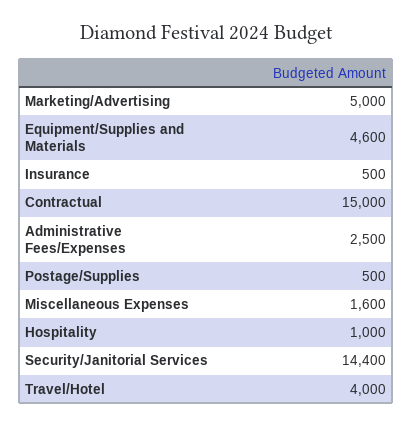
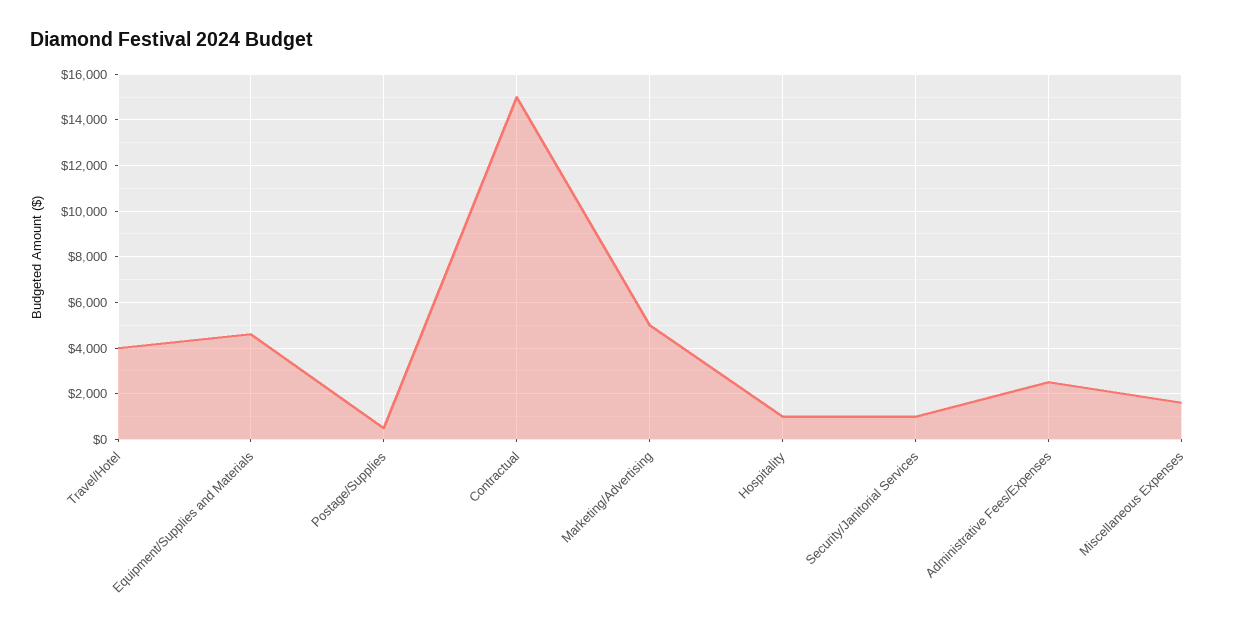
  {
    "Marketing/Advertising": 5000,
    "Equipment/Supplies and Materials": 4600,
-   "Insurance": 500,
    "Contractual": 15000,
    "Administrative Fees/Expenses": 2500,
    "Postage/Supplies": 500,
    "Miscellaneous Expenses": 1600,
    "Hospitality": 1000,
-   "Security/Janitorial Services": 14400,
+   "Security/Janitorial Services": 1000,
    "Travel/Hotel": 4000
  }

